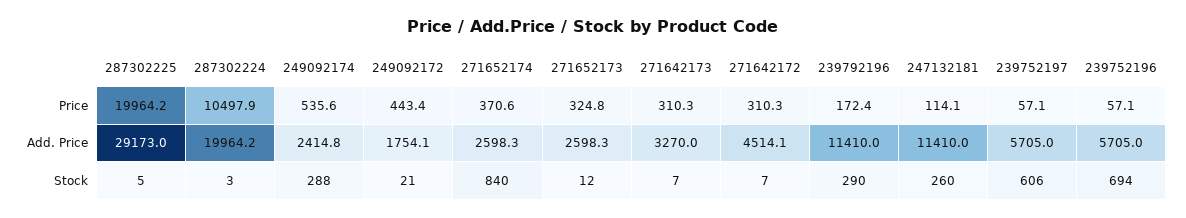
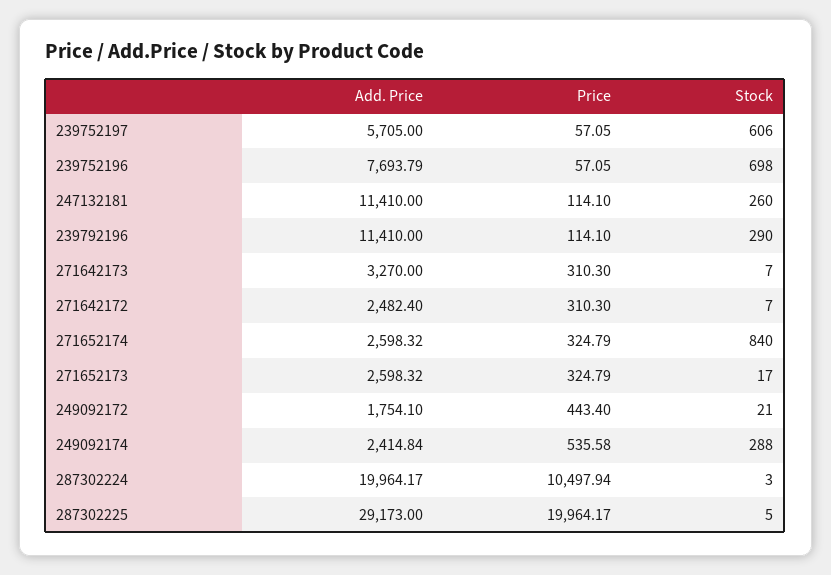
  {
    "287302225": {
      "Price": 19964.17,
      "Add. Price": 29173,
      "Stock": 5
    },
    "287302224": {
      "Price": 10497.94,
      "Add. Price": 19964.17,
      "Stock": 3
    },
    "249092174": {
      "Price": 535.58,
      "Add. Price": 2414.84,
      "Stock": 288
    },
    "249092172": {
      "Price": 443.4,
      "Add. Price": 1754.1,
      "Stock": 21
    },
    "271652174": {
-     "Price": 370.6,
+     "Price": 324.79,
      "Add. Price": 2598.32,
      "Stock": 840
    },
    "271652173": {
      "Price": 324.79,
      "Add. Price": 2598.32,
-     "Stock": 12
+     "Stock": 17
    },
    "271642173": {
      "Price": 310.3,
      "Add. Price": 3270,
      "Stock": 7
    },
    "271642172": {
      "Price": 310.3,
-     "Add. Price": 4514.1,
+     "Add. Price": 2482.4,
      "Stock": 7
    },
    "239792196": {
-     "Price": 172.4,
+     "Price": 114.1,
      "Add. Price": 11410,
      "Stock": 290
    },
    "247132181": {
      "Price": 114.1,
      "Add. Price": 11410,
      "Stock": 260
    },
    "239752197": {
      "Price": 57.05,
      "Add. Price": 5705,
      "Stock": 606
    },
    "239752196": {
      "Price": 57.05,
-     "Add. Price": 5705,
+     "Add. Price": 7693.79,
-     "Stock": 694
+     "Stock": 698
    }
  }

